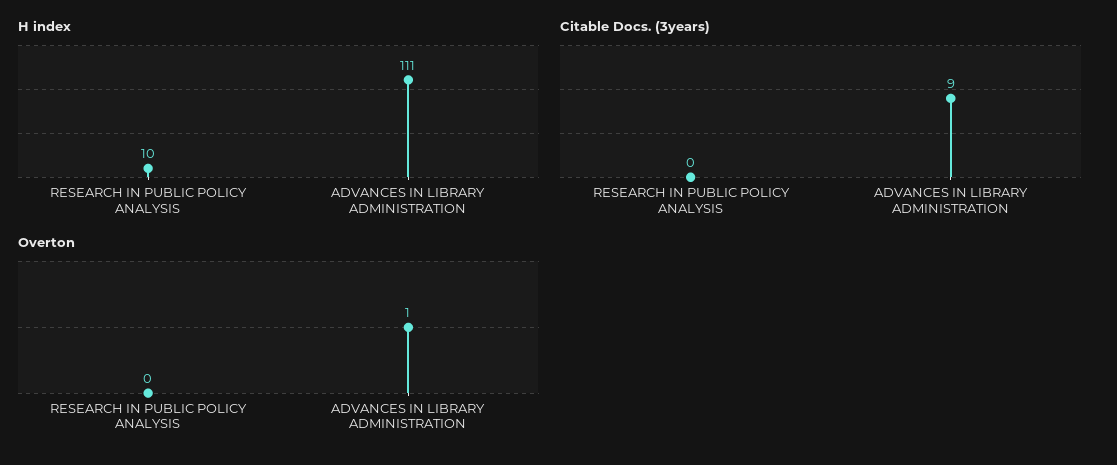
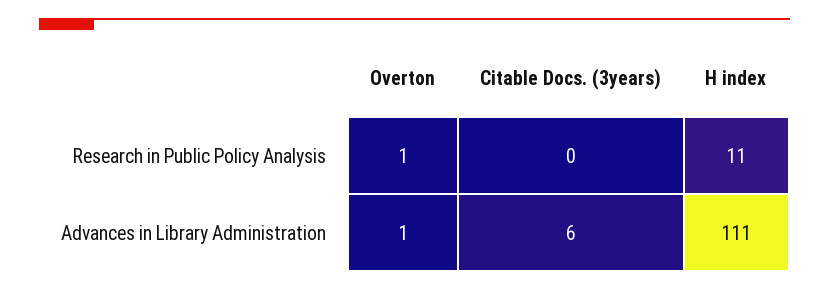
  {
    "H index": {
-     "RESEARCH IN PUBLIC POLICY ANALYSIS": 10,
+     "RESEARCH IN PUBLIC POLICY ANALYSIS": 11,
      "ADVANCES IN LIBRARY ADMINISTRATION": 111
    },
    "Citable Docs. (3years)": {
      "RESEARCH IN PUBLIC POLICY ANALYSIS": 0,
-     "ADVANCES IN LIBRARY ADMINISTRATION": 9
+     "ADVANCES IN LIBRARY ADMINISTRATION": 6
    },
    "Overton": {
-     "RESEARCH IN PUBLIC POLICY ANALYSIS": 0,
+     "RESEARCH IN PUBLIC POLICY ANALYSIS": 1,
      "ADVANCES IN LIBRARY ADMINISTRATION": 1
    }
  }

